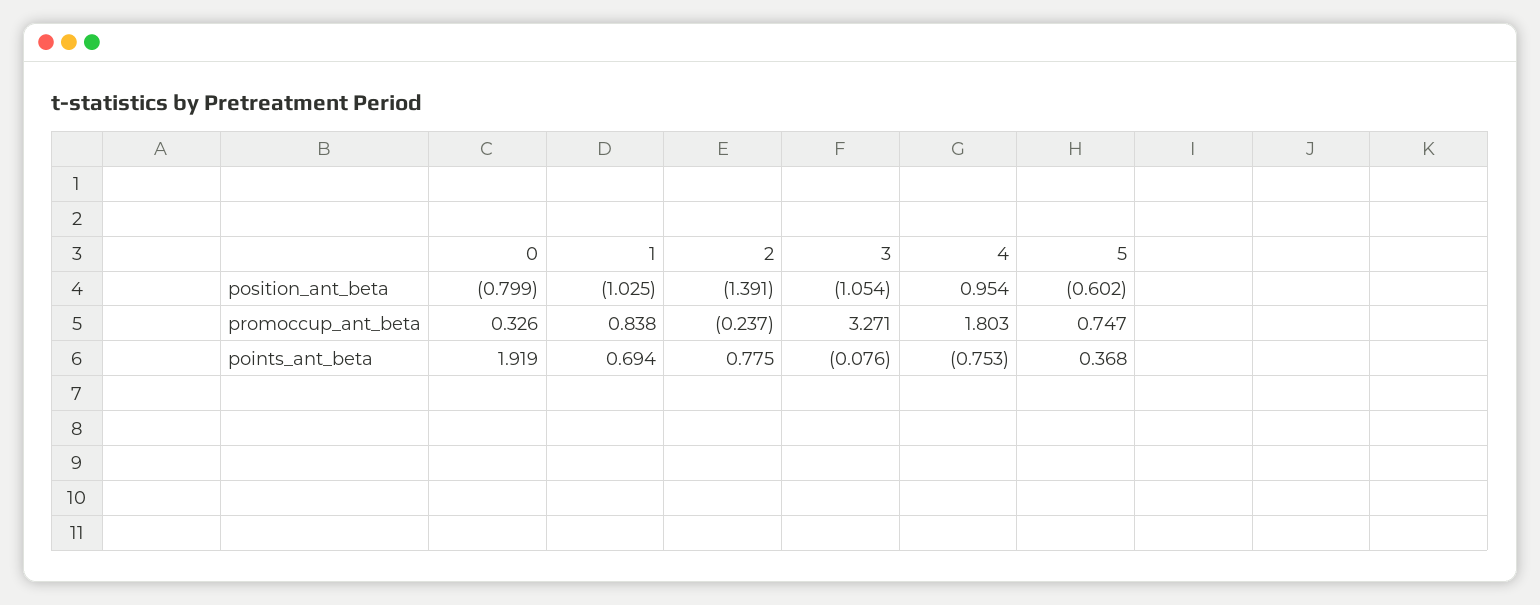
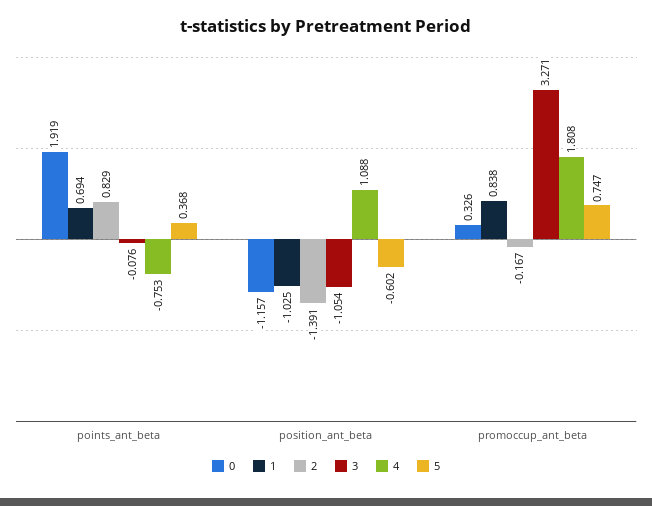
  {
    "0": {
-     "position_ant_beta": -0.799,
+     "position_ant_beta": -1.157,
      "promoccup_ant_beta": 0.326,
      "points_ant_beta": 1.919
    },
    "1": {
      "position_ant_beta": -1.025,
      "promoccup_ant_beta": 0.838,
      "points_ant_beta": 0.694
    },
    "2": {
      "position_ant_beta": -1.391,
-     "promoccup_ant_beta": -0.237,
+     "promoccup_ant_beta": -0.167,
-     "points_ant_beta": 0.775
+     "points_ant_beta": 0.829
    },
    "3": {
      "position_ant_beta": -1.054,
      "promoccup_ant_beta": 3.271,
      "points_ant_beta": -0.076
    },
    "4": {
-     "position_ant_beta": 0.954,
+     "position_ant_beta": 1.088,
-     "promoccup_ant_beta": 1.803,
+     "promoccup_ant_beta": 1.808,
      "points_ant_beta": -0.753
    },
    "5": {
      "position_ant_beta": -0.602,
      "promoccup_ant_beta": 0.747,
      "points_ant_beta": 0.368
    }
  }

